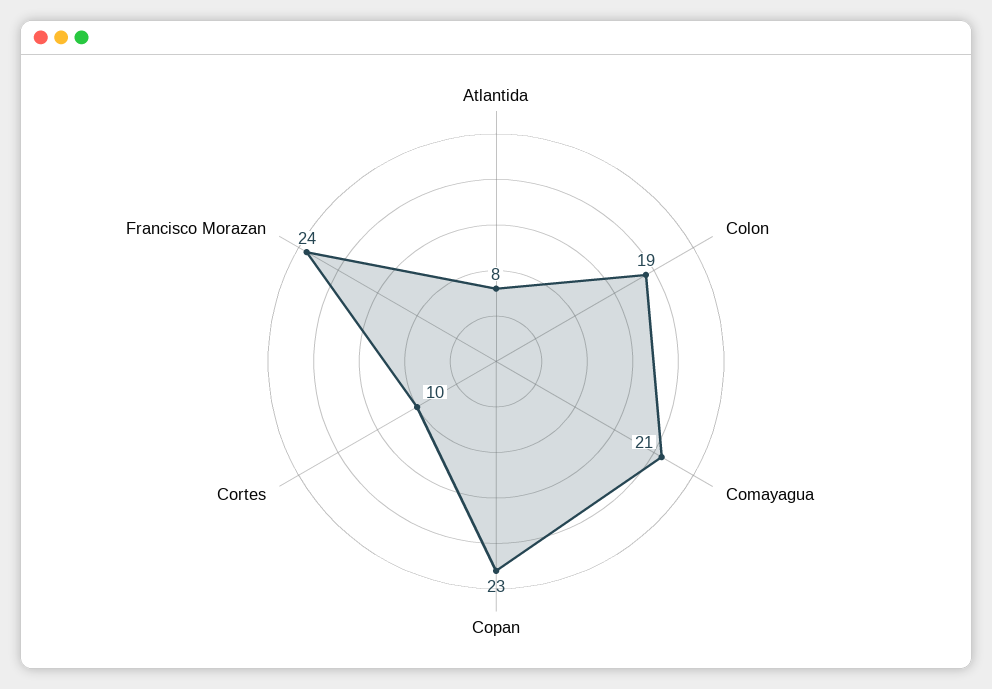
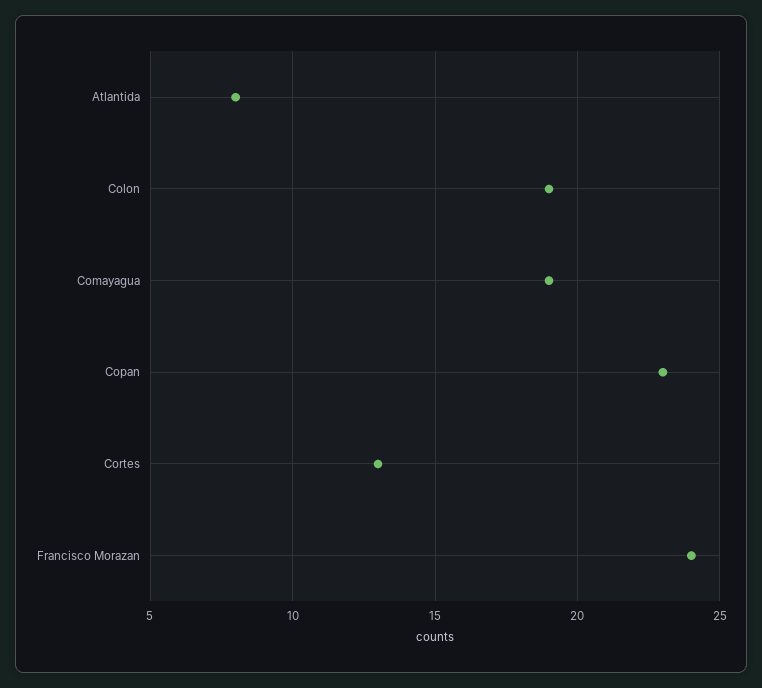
  {
    "Atlantida": 8,
    "Colon": 19,
-   "Comayagua": 21,
+   "Comayagua": 19,
    "Copan": 23,
-   "Cortes": 10,
+   "Cortes": 13,
    "Francisco Morazan": 24
  }

